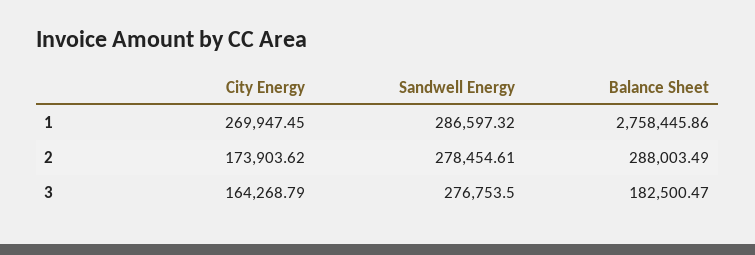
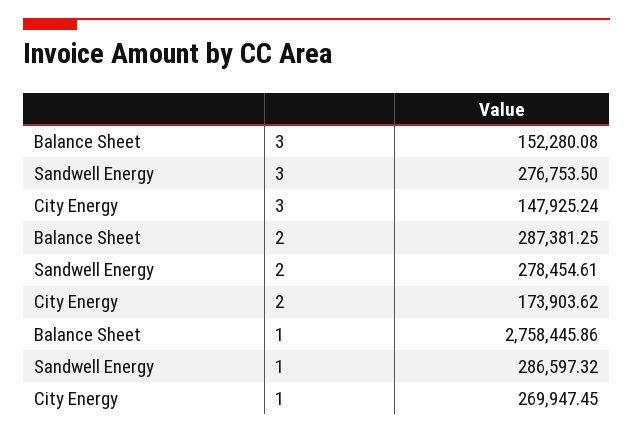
  {
    "City Energy": {
      "1": 269947.45,
      "2": 173903.62,
-     "3": 164268.79
+     "3": 147925.24
    },
    "Sandwell Energy": {
      "1": 286597.32,
      "2": 278454.61,
      "3": 276753.5
    },
    "Balance Sheet": {
      "1": 2758445.86,
-     "2": 288003.49,
+     "2": 287381.25,
-     "3": 182500.47
+     "3": 152280.08
    }
  }

